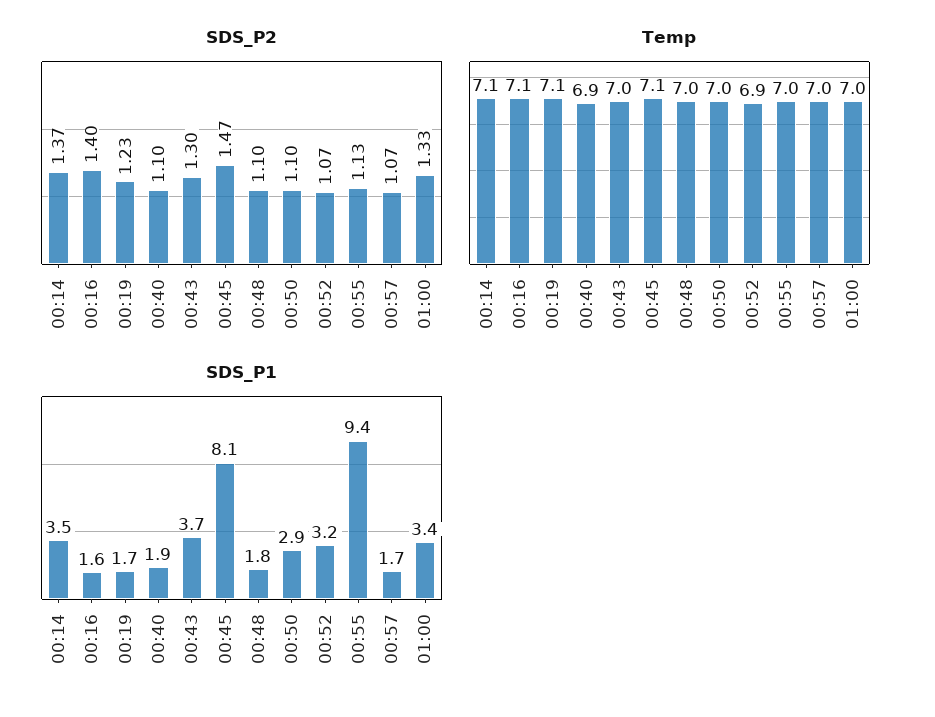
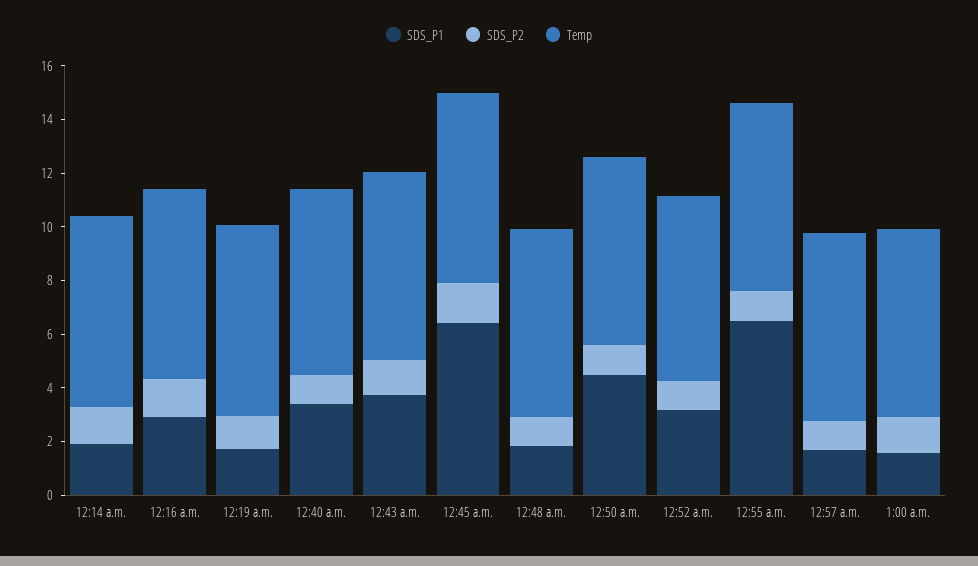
  {
    "SDS_P2": {
      "00:14": 1.37,
      "00:16": 1.4,
      "00:19": 1.23,
      "00:40": 1.1,
      "00:43": 1.3,
      "00:45": 1.47,
      "00:48": 1.1,
      "00:50": 1.1,
      "00:52": 1.07,
      "00:55": 1.13,
      "00:57": 1.07,
      "01:00": 1.33
    },
    "Temp": {
      "00:14": 7.1,
      "00:16": 7.1,
      "00:19": 7.1,
      "00:40": 6.9,
      "00:43": 7,
      "00:45": 7.1,
      "00:48": 7,
      "00:50": 7,
      "00:52": 6.9,
      "00:55": 7,
      "00:57": 7,
      "01:00": 7
    },
    "SDS_P1": {
-     "00:14": 3.5,
+     "00:14": 2,
-     "00:16": 1.6,
+     "00:16": 3,
      "00:19": 1.7,
-     "00:40": 1.9,
+     "00:40": 3.5,
      "00:43": 3.7,
-     "00:45": 8.1,
+     "00:45": 6.5,
      "00:48": 1.8,
-     "00:50": 2.9,
+     "00:50": 4.5,
      "00:52": 3.2,
-     "00:55": 9.4,
+     "00:55": 6.5,
      "00:57": 1.7,
-     "01:00": 3.4
+     "01:00": 1.5
    }
  }

